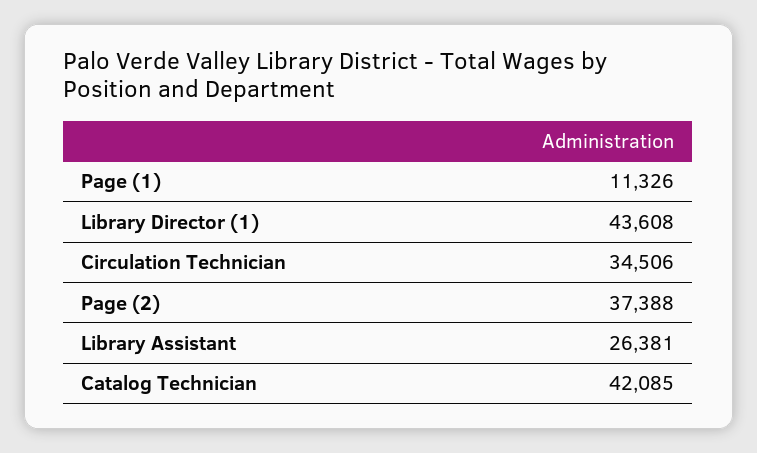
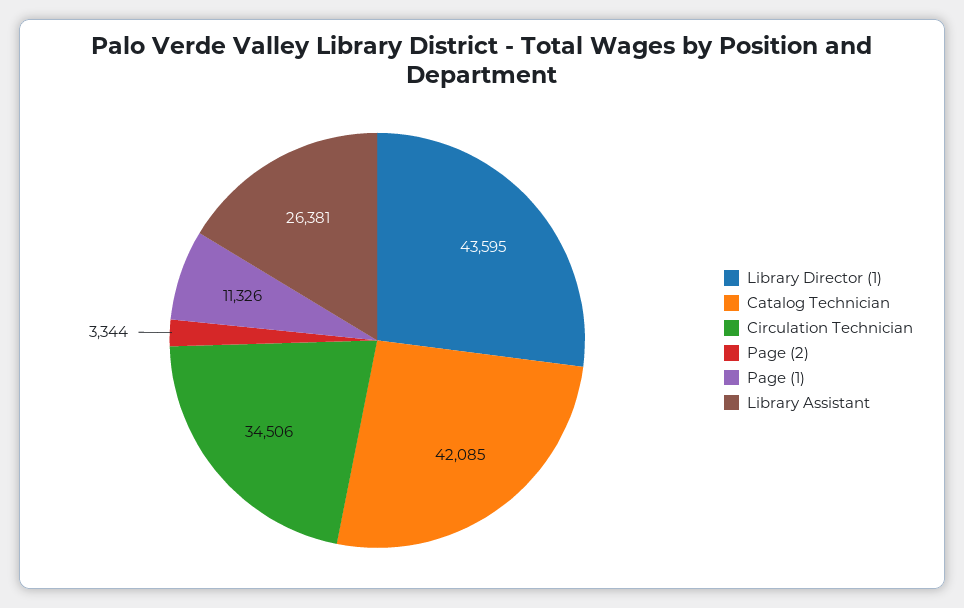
  {
    "Page (1)": 11326,
-   "Library Director (1)": 43608,
+   "Library Director (1)": 43595,
    "Circulation Technician": 34506,
-   "Page (2)": 37388,
+   "Page (2)": 3344,
    "Library Assistant": 26381,
    "Catalog Technician": 42085
  }

